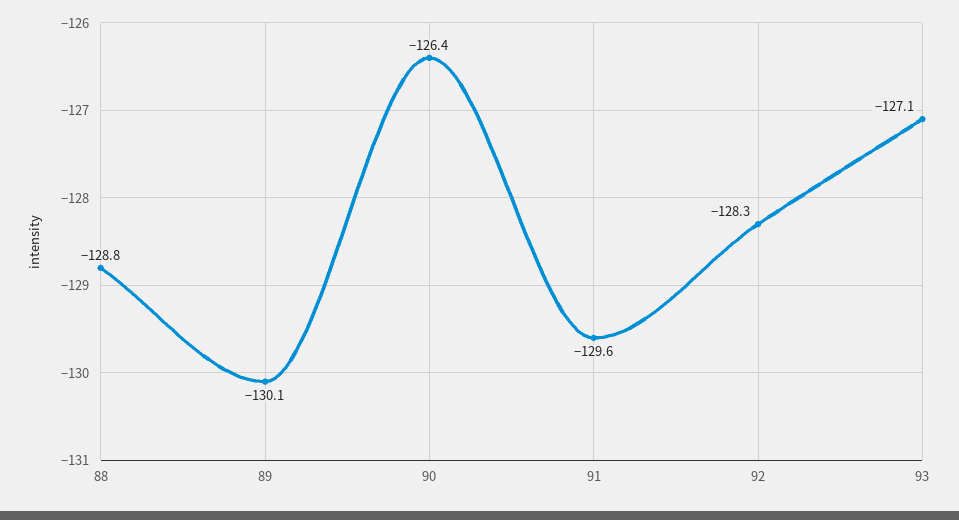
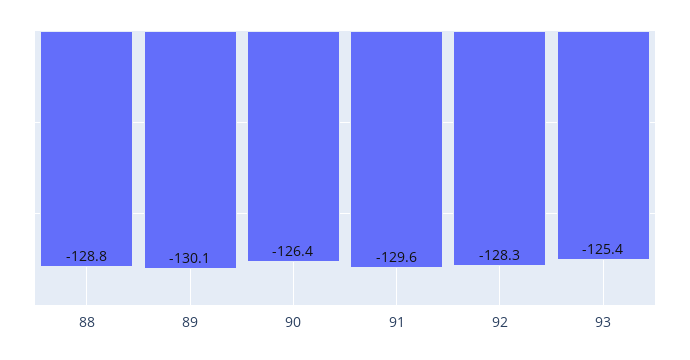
  {
    "88": -128.8,
    "89": -130.1,
    "90": -126.4,
    "91": -129.6,
    "92": -128.3,
-   "93": -127.1
+   "93": -125.4
  }

